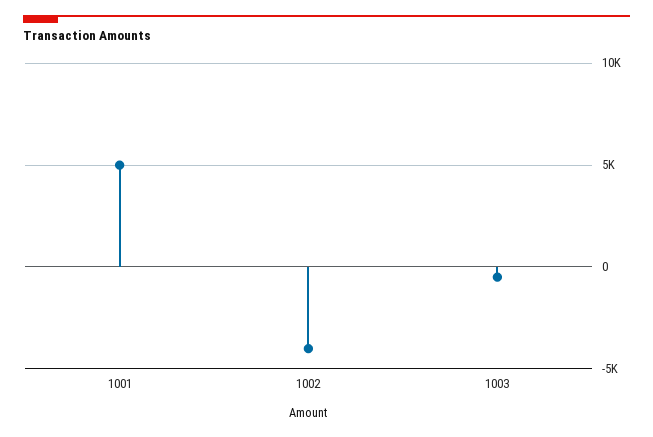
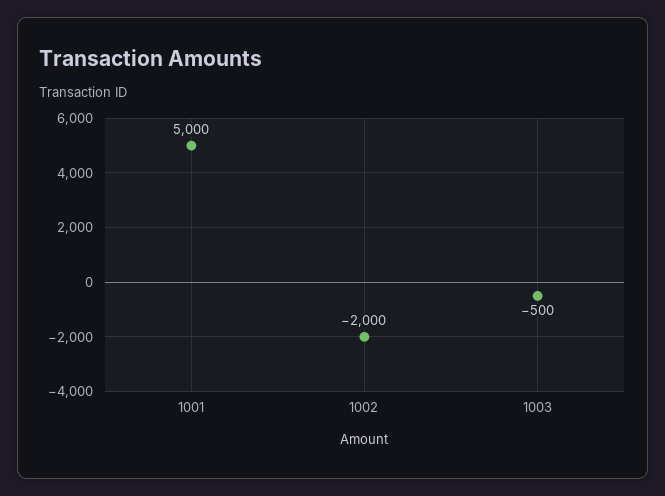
  {
    "1001": 5000,
-   "1002": -4000,
+   "1002": -2000,
    "1003": -500
  }

